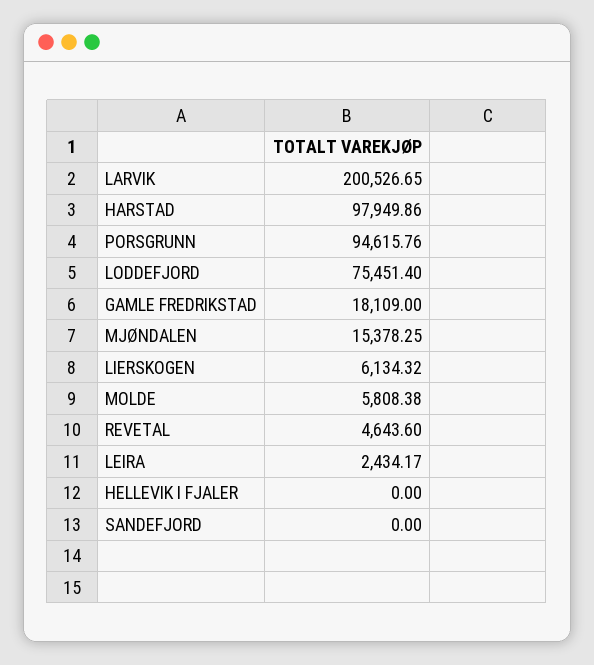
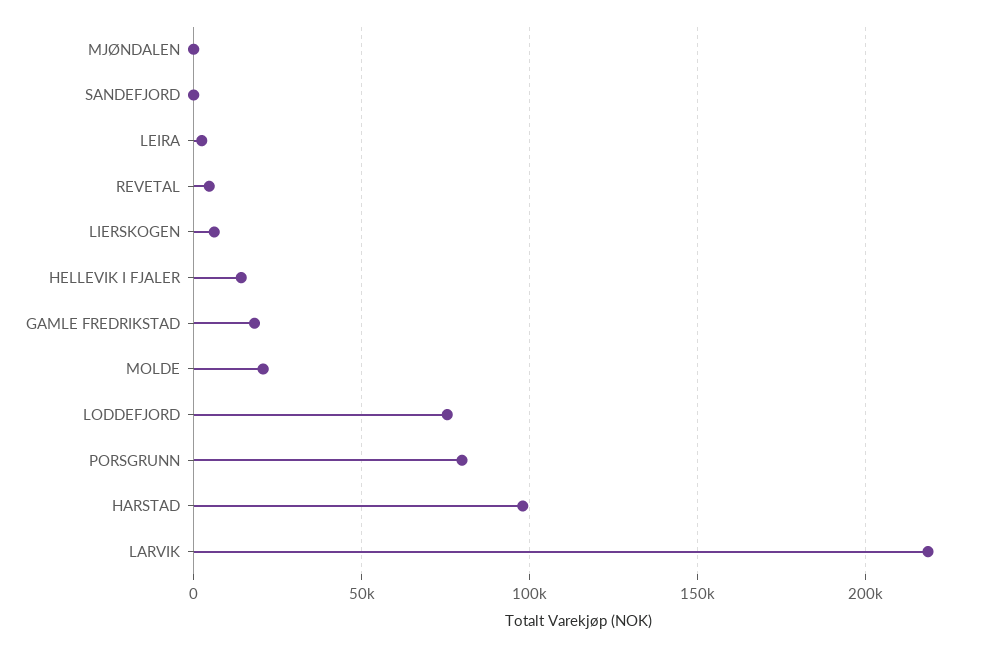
  {
-   "LARVIK": 200526.65,
+   "LARVIK": 220000,
    "HARSTAD": 97949.86,
-   "PORSGRUNN": 94615.76,
+   "PORSGRUNN": 80000,
    "LODDEFJORD": 75451.4,
    "GAMLE FREDRIKSTAD": 18109,
-   "MJØNDALEN": 15378.25,
+   "MJØNDALEN": 0,
    "LIERSKOGEN": 6134.32,
-   "MOLDE": 5808.38,
+   "MOLDE": 20000,
    "REVETAL": 4643.6,
    "LEIRA": 2434.17,
-   "HELLEVIK I FJALER": 0,
+   "HELLEVIK I FJALER": 15000,
    "SANDEFJORD": 0
  }

